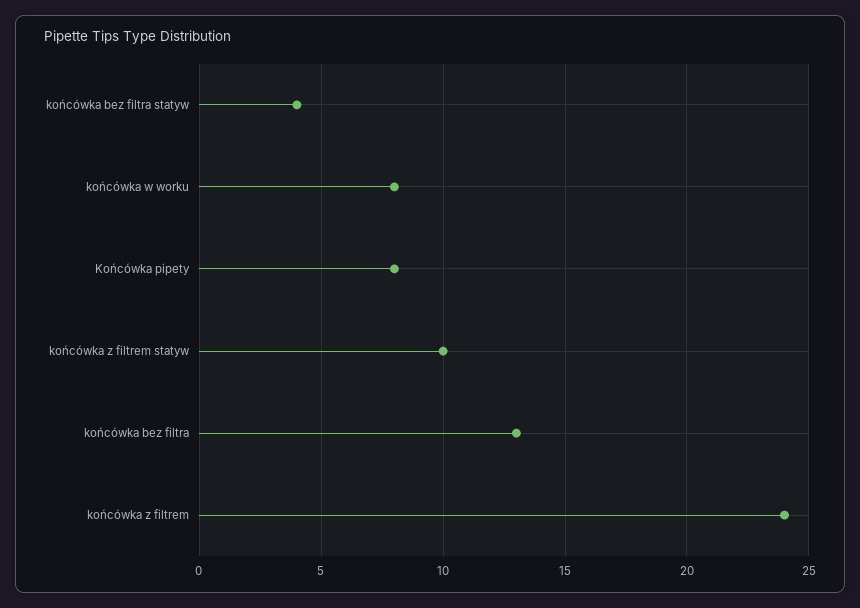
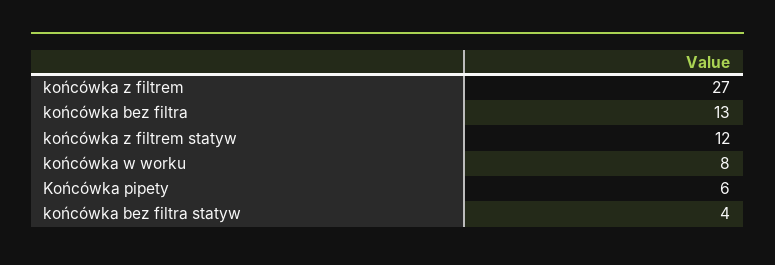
  {
    "końcówka bez filtra statyw": 4,
    "końcówka w worku": 8,
-   "Końcówka pipety": 8,
+   "Końcówka pipety": 6,
-   "końcówka z filtrem statyw": 10,
+   "końcówka z filtrem statyw": 12,
    "końcówka bez filtra": 13,
-   "końcówka z filtrem": 24
+   "końcówka z filtrem": 27
  }

